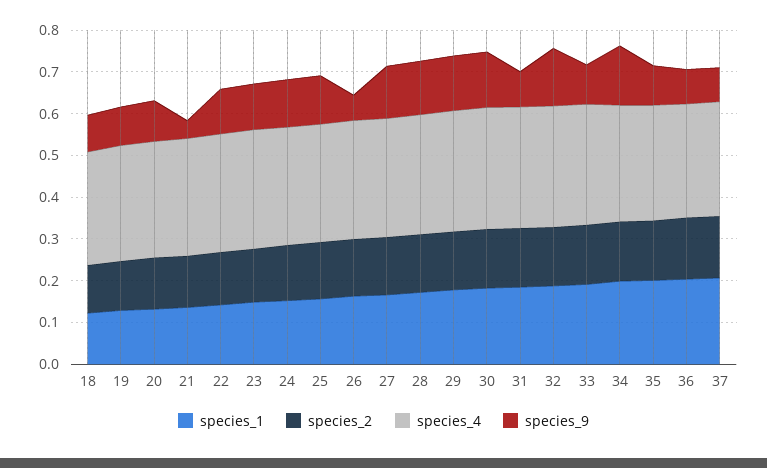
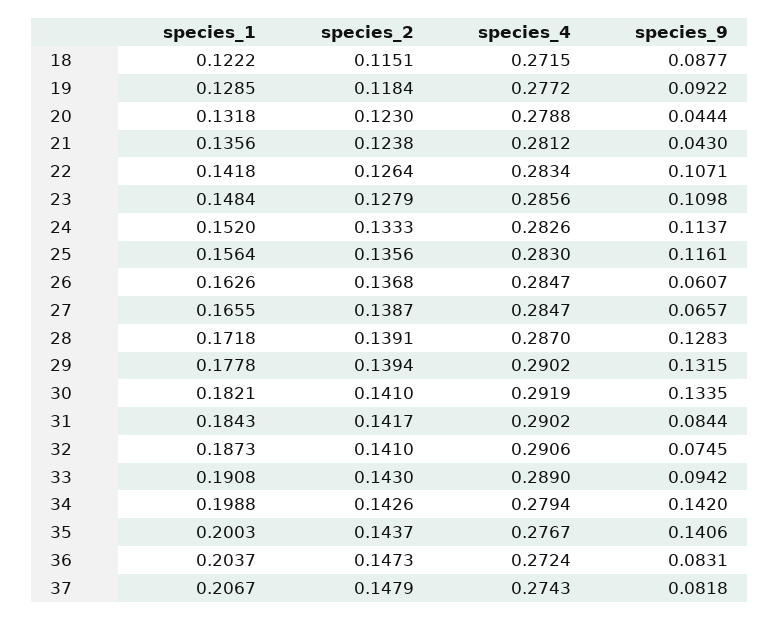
  {
    "species_1": {
      "18": 0.1222,
      "19": 0.1285,
      "20": 0.1318,
      "21": 0.1356,
      "22": 0.1418,
      "23": 0.1484,
      "24": 0.152,
      "25": 0.1564,
      "26": 0.1626,
      "27": 0.1655,
      "28": 0.1718,
      "29": 0.1778,
      "30": 0.1821,
      "31": 0.1843,
      "32": 0.1873,
      "33": 0.1908,
      "34": 0.1988,
      "35": 0.2003,
      "36": 0.2037,
      "37": 0.2067
    },
    "species_2": {
      "18": 0.1151,
      "19": 0.1184,
      "20": 0.123,
      "21": 0.1238,
      "22": 0.1264,
      "23": 0.1279,
      "24": 0.1333,
      "25": 0.1356,
      "26": 0.1368,
      "27": 0.1387,
      "28": 0.1391,
      "29": 0.1394,
      "30": 0.141,
      "31": 0.1417,
      "32": 0.141,
      "33": 0.143,
      "34": 0.1426,
      "35": 0.1437,
      "36": 0.1473,
      "37": 0.1479
    },
    "species_4": {
      "18": 0.2715,
      "19": 0.2772,
      "20": 0.2788,
      "21": 0.2812,
      "22": 0.2834,
      "23": 0.2856,
      "24": 0.2826,
      "25": 0.283,
      "26": 0.2847,
      "27": 0.2847,
      "28": 0.287,
      "29": 0.2902,
      "30": 0.2919,
      "31": 0.2902,
      "32": 0.2906,
      "33": 0.289,
      "34": 0.2794,
      "35": 0.2767,
      "36": 0.2724,
      "37": 0.2743
    },
    "species_9": {
      "18": 0.0877,
      "19": 0.0922,
-     "20": 0.1,
+     "20": 0.0444,
      "21": 0.043,
      "22": 0.1071,
      "23": 0.1098,
      "24": 0.1137,
      "25": 0.1161,
      "26": 0.0607,
-     "27": 0.12,
+     "27": 0.0657,
      "28": 0.1283,
      "29": 0.1315,
      "30": 0.1335,
      "31": 0.0844,
-     "32": 0.14,
+     "32": 0.0745,
      "33": 0.0942,
      "34": 0.142,
-     "35": 0.1,
+     "35": 0.1406,
      "36": 0.0831,
      "37": 0.0818
    }
  }

